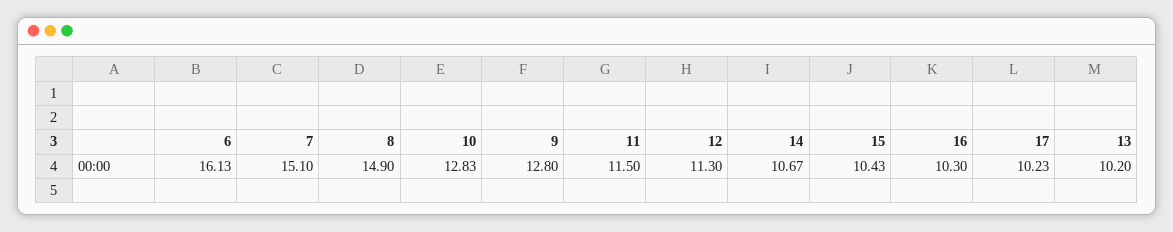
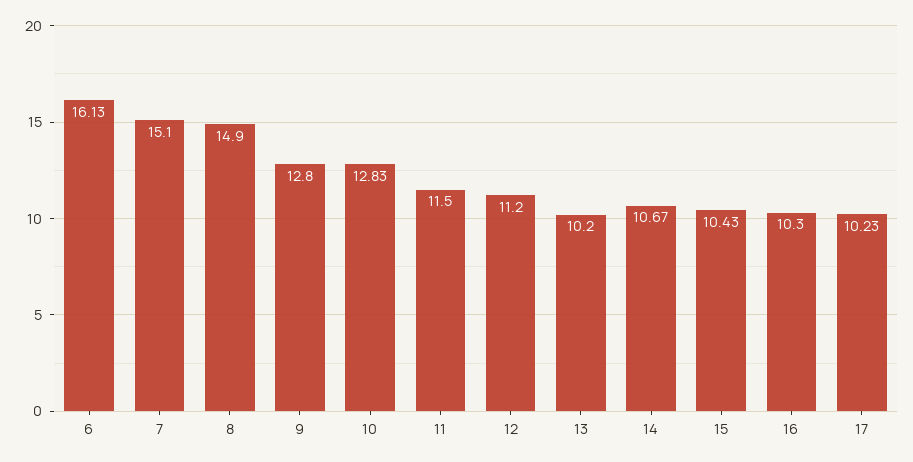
  {
    "6": 16.13,
    "7": 15.1,
    "8": 14.9,
    "10": 12.83,
    "9": 12.8,
    "11": 11.5,
-   "12": 11.3,
+   "12": 11.2,
    "14": 10.67,
    "15": 10.43,
    "16": 10.3,
    "17": 10.23,
    "13": 10.2
  }

